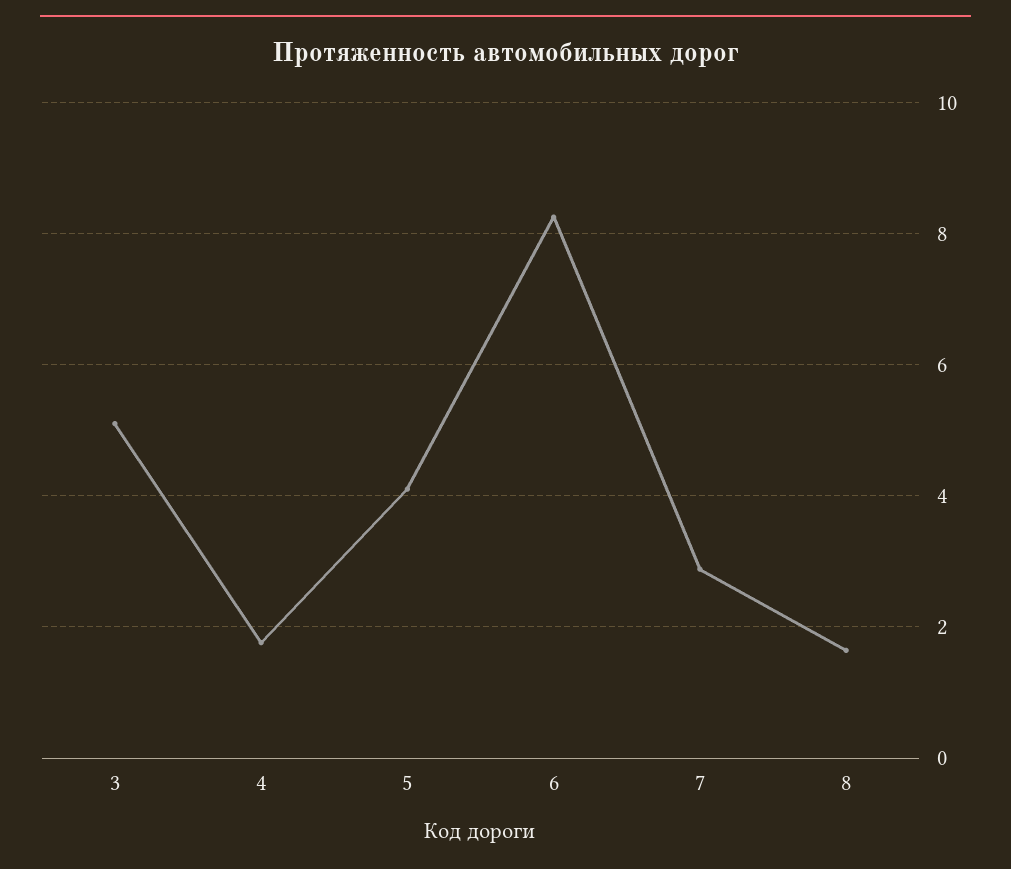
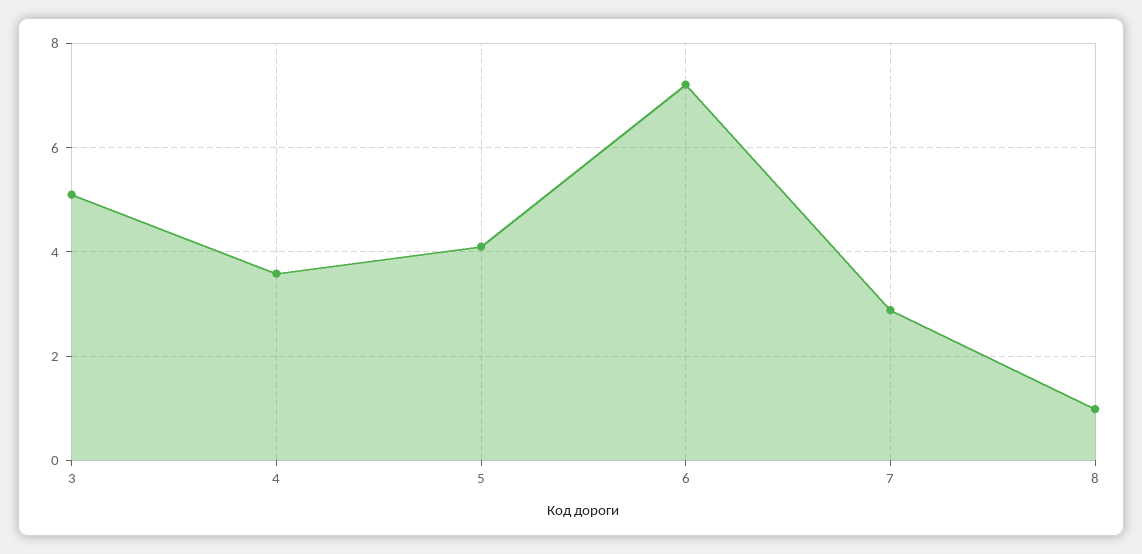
  {
    "3": 5.2,
-   "4": 1.8,
+   "4": 3.6,
    "5": 4.2,
-   "6": 8.2,
+   "6": 7.2,
    "7": 2.8,
-   "8": 1.6
+   "8": 1
  }

